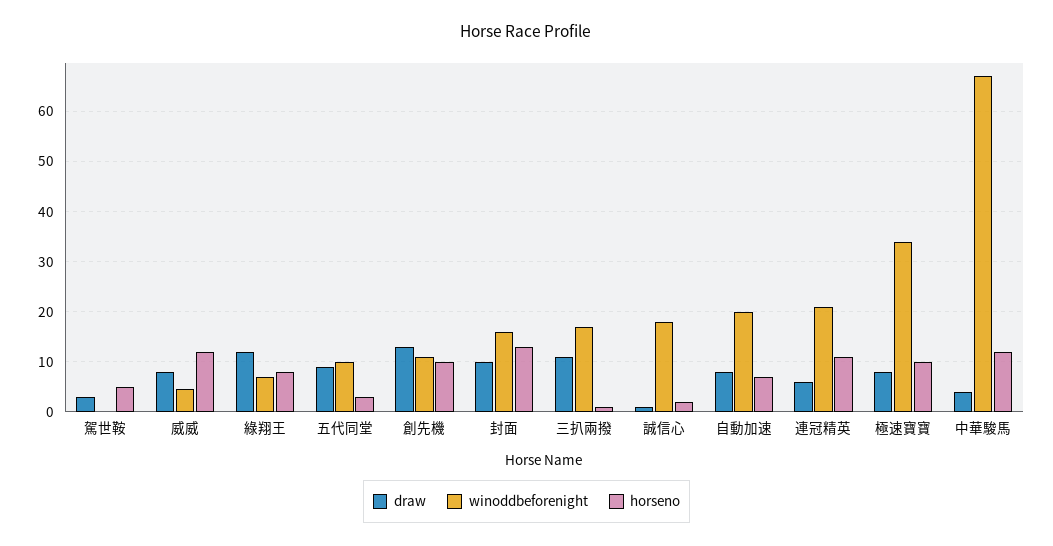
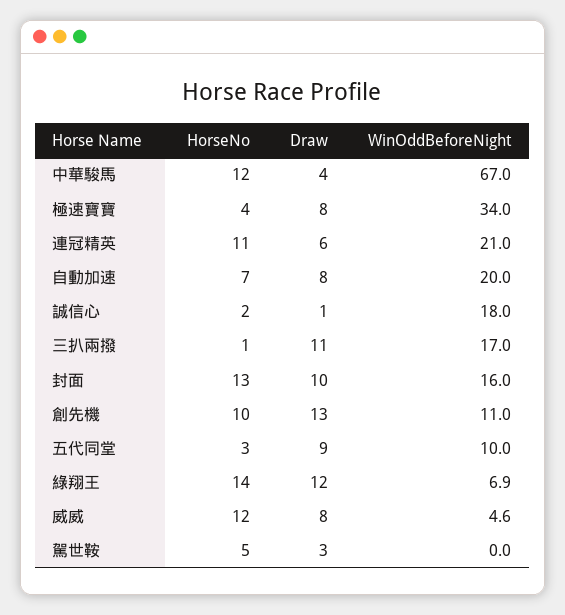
  {
    "draw": {
      "駕世鞍": 3,
      "威威": 8,
      "綠翔王": 12,
      "五代同堂": 9,
      "創先機": 13,
      "封面": 10,
      "三扒兩撥": 11,
      "誠信心": 1,
      "自動加速": 8,
      "連冠精英": 6,
      "極速寶寶": 8,
      "中華駿馬": 4
    },
    "winoddbeforenight": {
      "駕世鞍": 0,
      "威威": 4.6,
      "綠翔王": 6.9,
      "五代同堂": 10,
      "創先機": 11,
      "封面": 16,
      "三扒兩撥": 17,
      "誠信心": 18,
      "自動加速": 20,
      "連冠精英": 21,
      "極速寶寶": 34,
      "中華駿馬": 67
    },
    "horseno": {
      "駕世鞍": 5,
      "威威": 12,
-     "綠翔王": 8,
+     "綠翔王": 14,
      "五代同堂": 3,
      "創先機": 10,
      "封面": 13,
      "三扒兩撥": 1,
      "誠信心": 2,
      "自動加速": 7,
      "連冠精英": 11,
-     "極速寶寶": 10,
+     "極速寶寶": 4,
      "中華駿馬": 12
    }
  }

